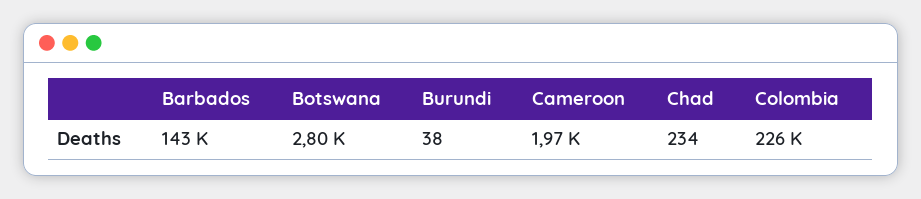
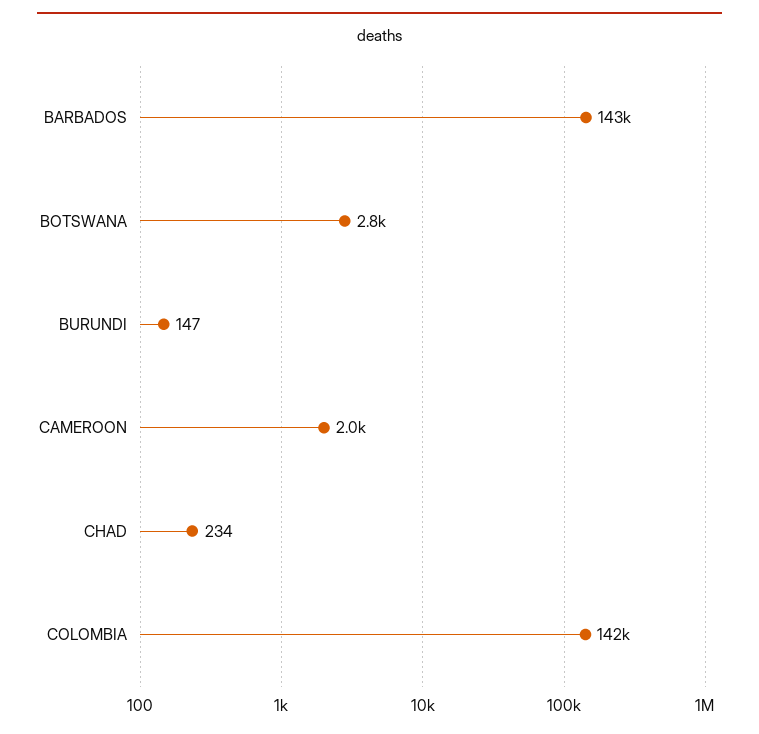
  {
    "Barbados": 143000,
    "Botswana": 2800,
-   "Burundi": 38,
+   "Burundi": 147,
    "Cameroon": 1970,
    "Chad": 234,
-   "Colombia": 226000
+   "Colombia": 142000
  }

